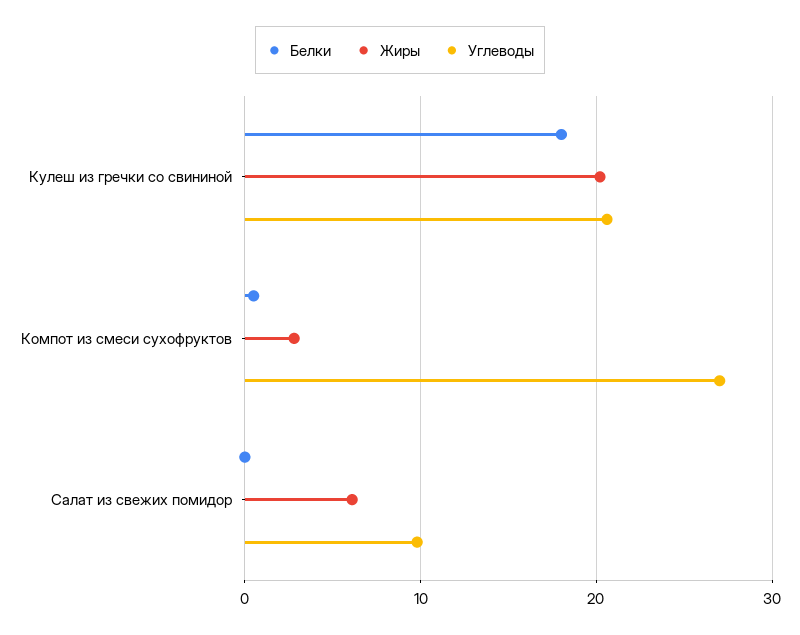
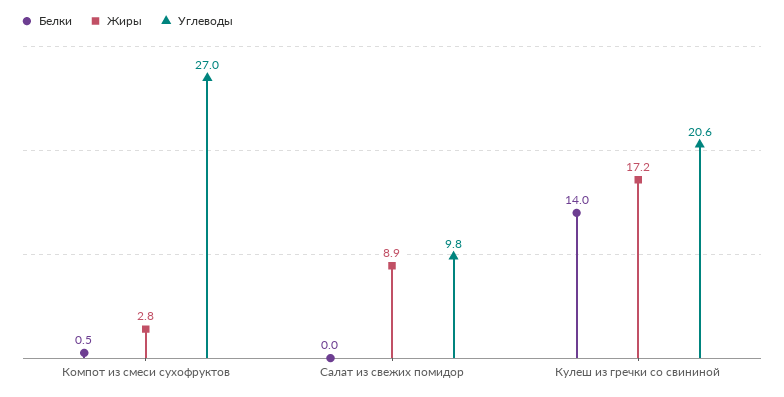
  {
    "Белки": {
-     "Кулеш из гречки со свининой": 18,
+     "Кулеш из гречки со свининой": 14,
      "Компот из смеси сухофруктов": 0.5,
      "Салат из свежих помидор": 0
    },
    "Жиры": {
-     "Кулеш из гречки со свининой": 20,
+     "Кулеш из гречки со свининой": 17.2,
      "Компот из смеси сухофруктов": 2.8,
-     "Салат из свежих помидор": 6
+     "Салат из свежих помидор": 8.9
    },
    "Углеводы": {
      "Кулеш из гречки со свининой": 20.6,
      "Компот из смеси сухофруктов": 27,
      "Салат из свежих помидор": 9.8
    }
  }

